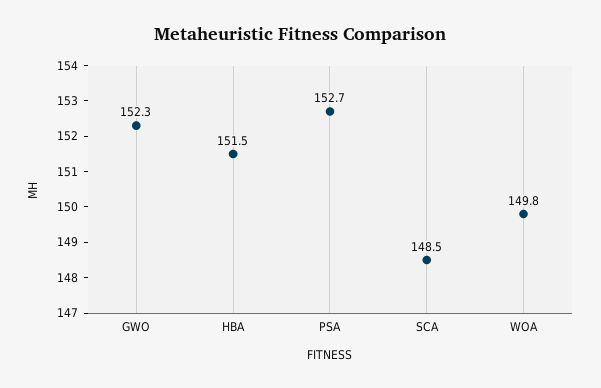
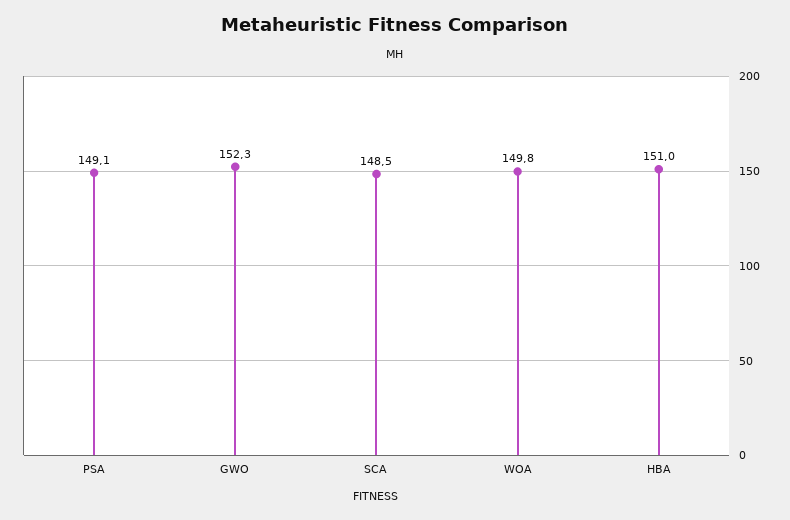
  {
    "GWO": 152.3,
-   "HBA": 151.5,
+   "HBA": 151,
-   "PSA": 152.7,
+   "PSA": 149.1,
    "SCA": 148.5,
    "WOA": 149.8
  }

